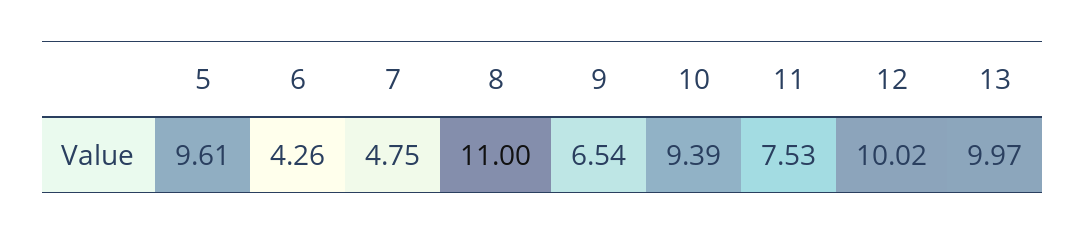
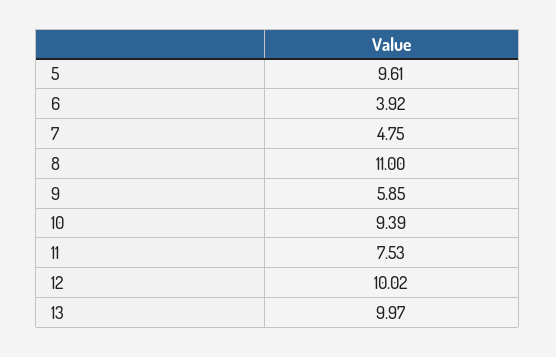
  {
    "5": 9.61,
-   "6": 4.26,
+   "6": 3.92,
    "7": 4.75,
    "8": 11,
-   "9": 6.54,
+   "9": 5.85,
    "10": 9.39,
    "11": 7.53,
    "12": 10.02,
    "13": 9.97
  }

